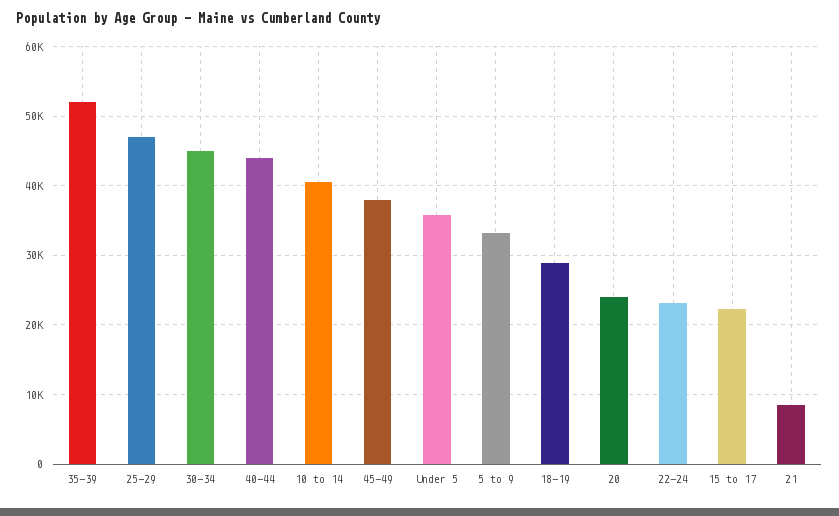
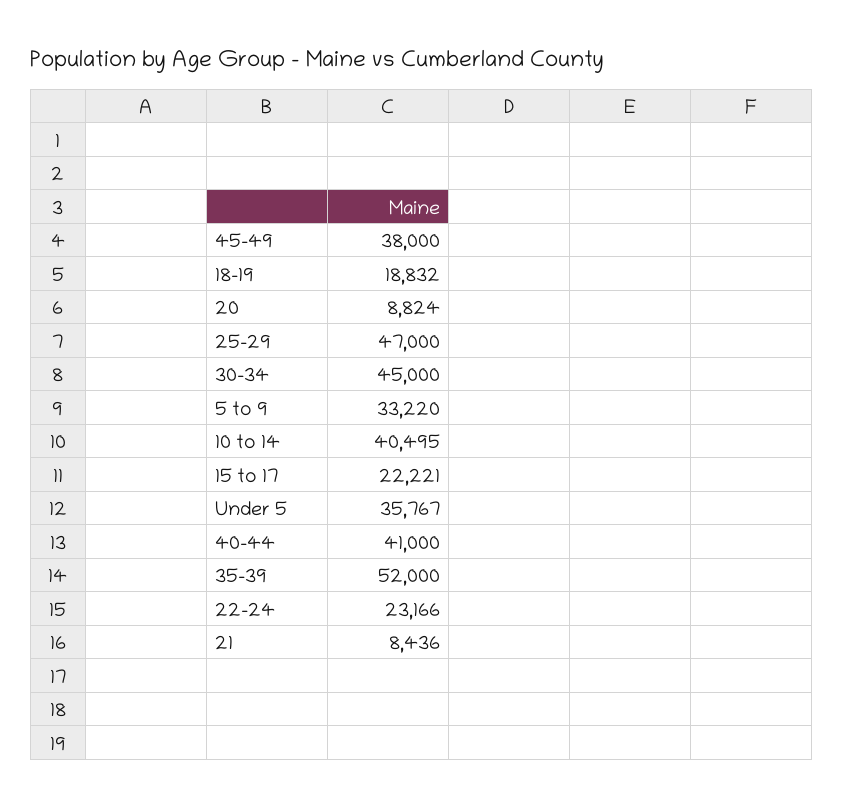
  {
    "35-39": 52000,
    "25-29": 47000,
    "30-34": 45000,
-   "40-44": 44000,
+   "40-44": 41000,
    "10 to 14": 40495,
    "45-49": 38000,
    "Under 5": 35767,
    "5 to 9": 33220,
-   "18-19": 29000,
+   "18-19": 18832,
-   "20": 24000,
+   "20": 8824,
    "22-24": 23166,
    "15 to 17": 22221,
    "21": 8436
  }

